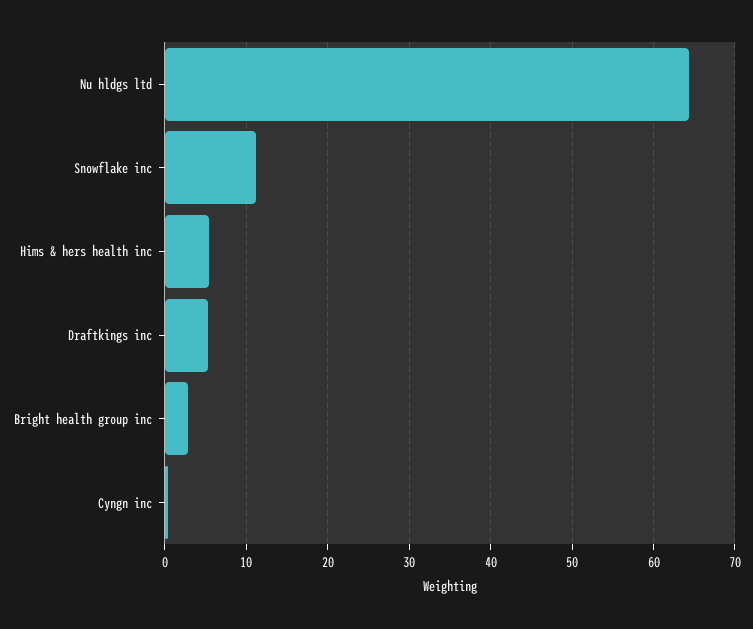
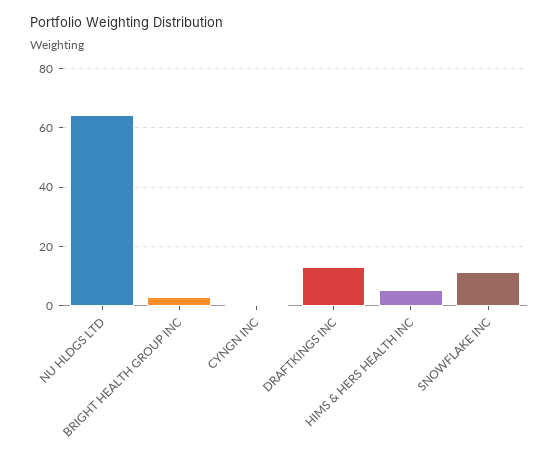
  {
    "Nu hldgs ltd": 64,
    "Snowflake inc": 11,
    "Hims & hers health inc": 5,
-   "Draftkings inc": 5,
+   "Draftkings inc": 12.5,
    "Bright health group inc": 3,
    "Cyngn inc": 0
  }

